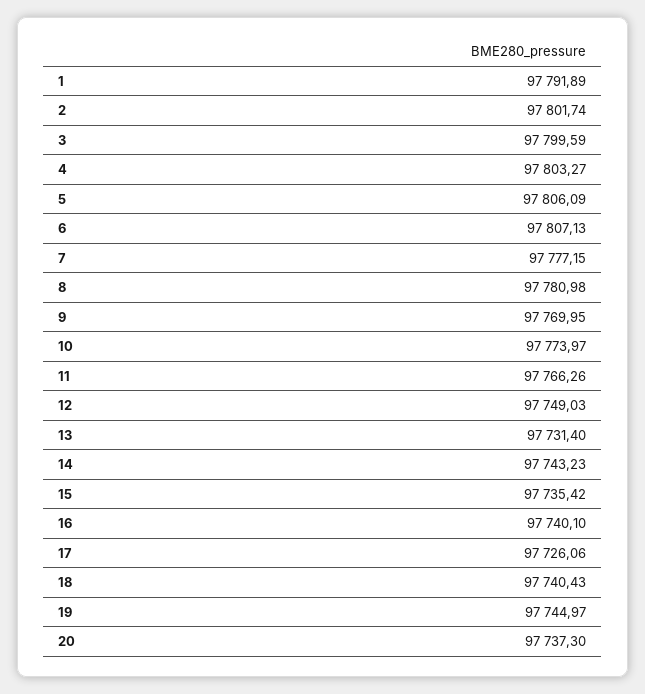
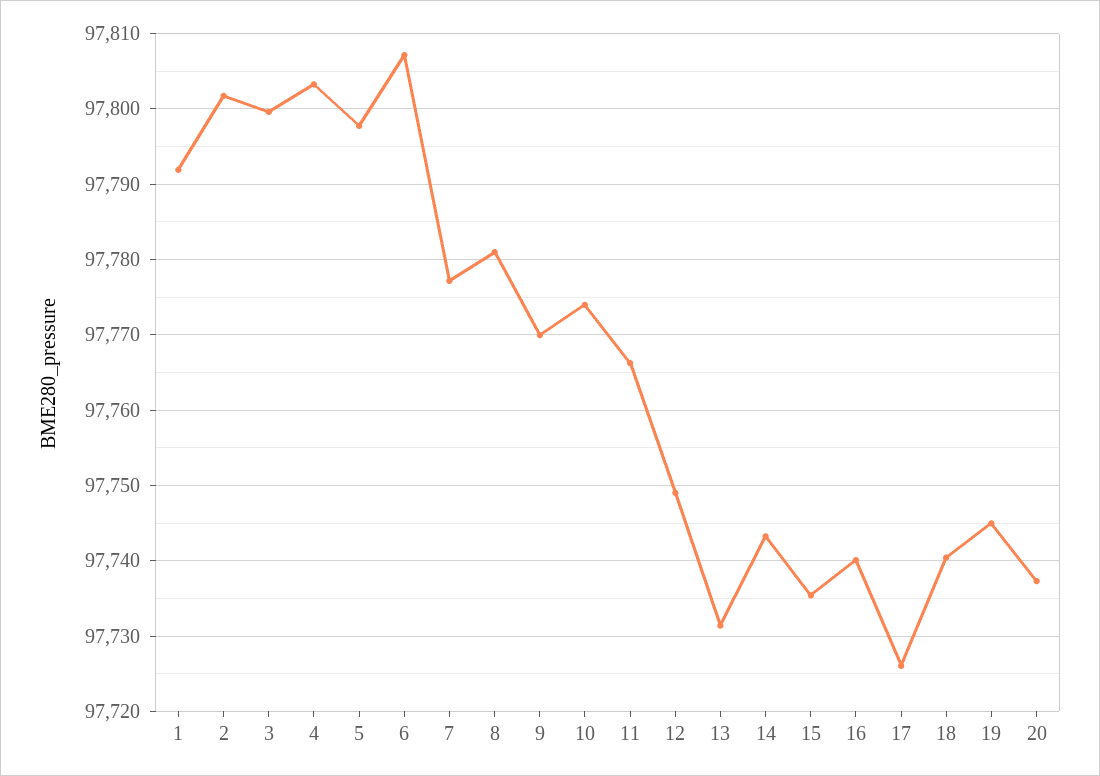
  {
    "1": 97791.89,
    "2": 97801.74,
    "3": 97799.59,
    "4": 97803.27,
-   "5": 97806.09,
+   "5": 97798,
    "6": 97807.13,
    "7": 97777.15,
    "8": 97780.98,
    "9": 97769.95,
    "10": 97773.97,
    "11": 97766.26,
    "12": 97749.03,
    "13": 97731.4,
    "14": 97743.23,
    "15": 97735.42,
    "16": 97740.1,
    "17": 97726.06,
    "18": 97740.43,
    "19": 97744.97,
    "20": 97737.3
  }

